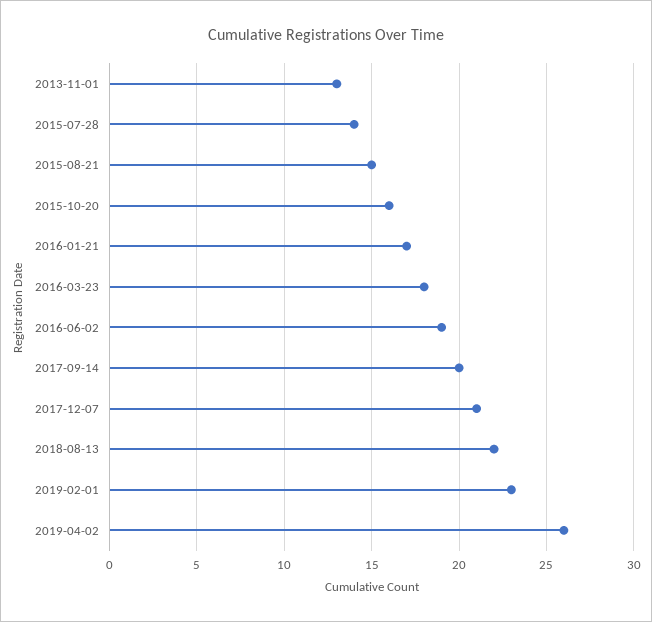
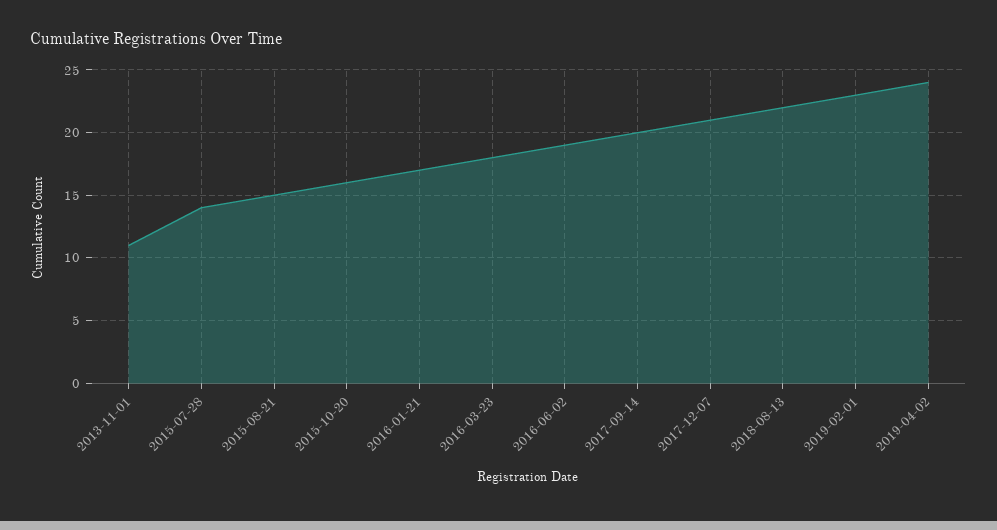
  {
-   "2013-11-01": 13,
+   "2013-11-01": 11,
    "2015-07-28": 14,
    "2015-08-21": 15,
    "2015-10-20": 16,
    "2016-01-21": 17,
    "2016-03-23": 18,
    "2016-06-02": 19,
    "2017-09-14": 20,
    "2017-12-07": 21,
    "2018-08-13": 22,
    "2019-02-01": 23,
-   "2019-04-02": 26
+   "2019-04-02": 24
  }

